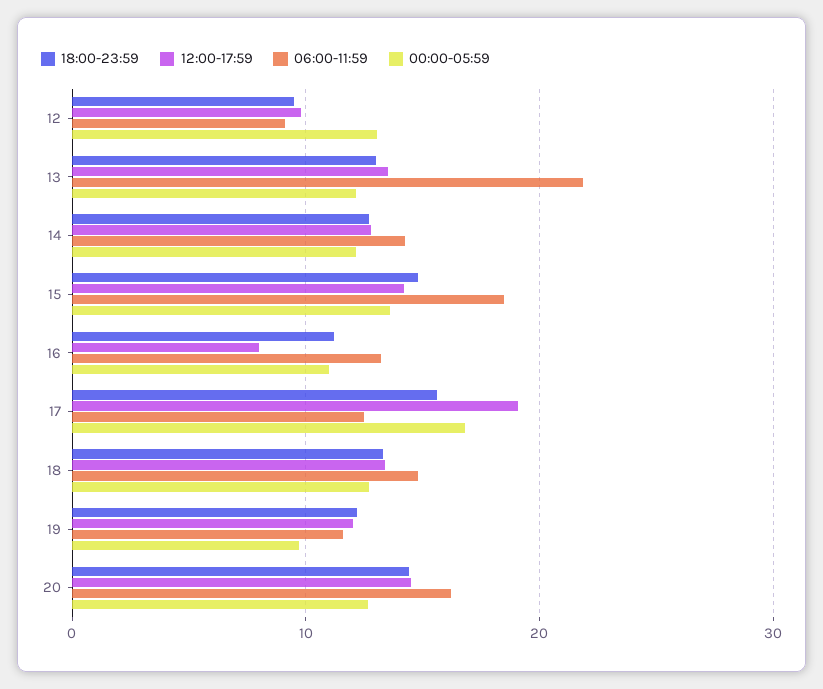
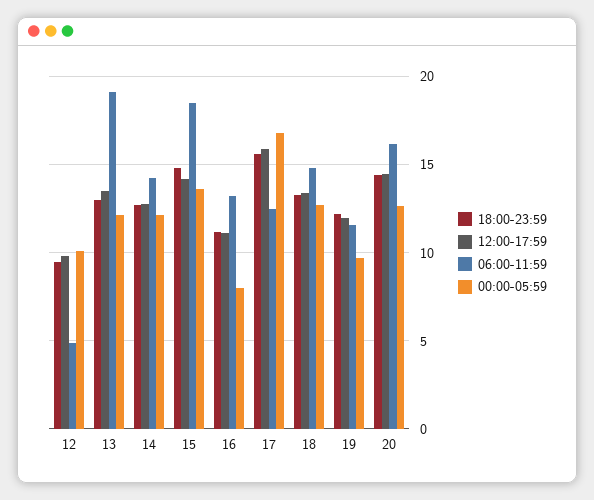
  {
    "18:00-23:59": {
      "12": 9.5,
      "13": 13,
      "14": 12.5,
      "15": 15,
      "16": 11,
      "17": 15.5,
      "18": 13.5,
      "19": 12,
      "20": 14.5
    },
    "12:00-17:59": {
      "12": 10,
      "13": 13.5,
      "14": 13,
      "15": 14,
-     "16": 8,
+     "16": 11,
-     "17": 19,
+     "17": 16,
      "18": 13.5,
      "19": 12,
      "20": 14.5
    },
    "06:00-11:59": {
-     "12": 9,
+     "12": 5,
-     "13": 22,
+     "13": 19,
      "14": 14,
      "15": 18.5,
      "16": 13,
      "17": 12.5,
      "18": 15,
      "19": 11.5,
      "20": 16
    },
    "00:00-05:59": {
-     "12": 13,
+     "12": 10,
      "13": 12,
      "14": 12,
      "15": 13.5,
-     "16": 11,
+     "16": 8,
      "17": 17,
      "18": 12.5,
      "19": 9.5,
      "20": 12.5
    }
  }

